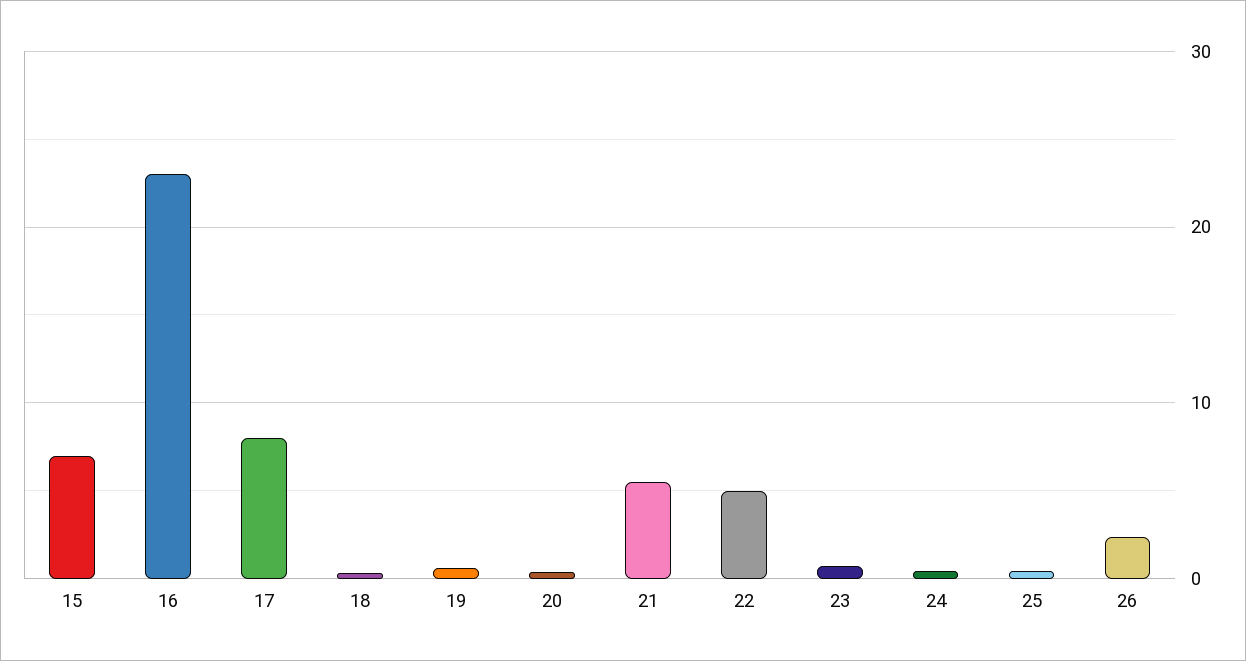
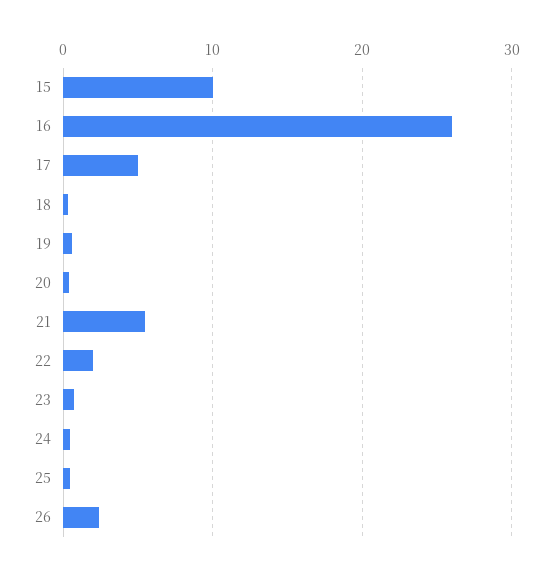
  {
-   "15": 7,
+   "15": 10,
-   "16": 23,
+   "16": 26,
-   "17": 8,
+   "17": 5,
    "18": 0,
    "19": 1,
    "20": 0,
    "21": 6,
-   "22": 5,
+   "22": 2,
    "23": 1,
    "24": 0,
    "25": 0,
    "26": 2
  }

